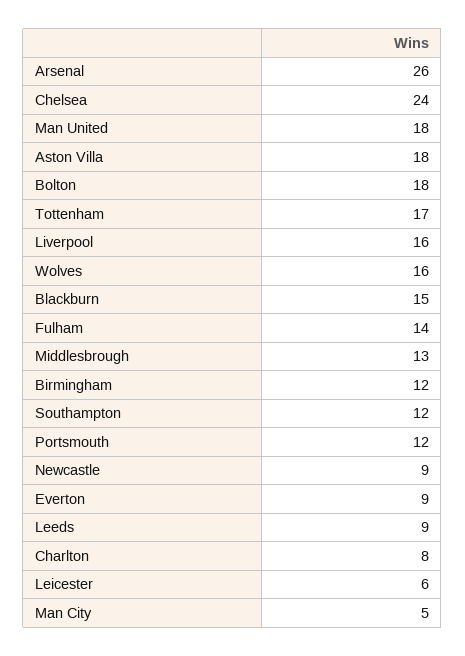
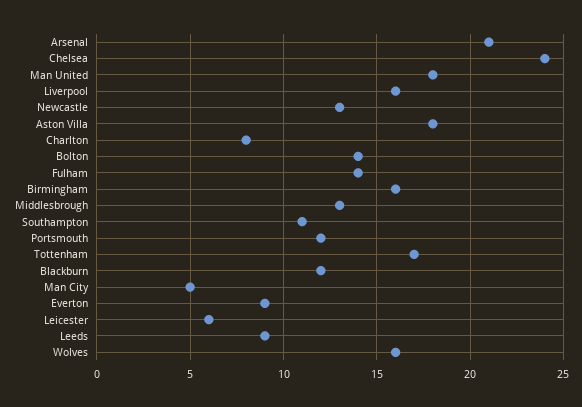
  {
-   "Arsenal": 26,
+   "Arsenal": 21,
    "Chelsea": 24,
    "Man United": 18,
    "Aston Villa": 18,
-   "Bolton": 18,
+   "Bolton": 14,
    "Tottenham": 17,
    "Liverpool": 16,
    "Wolves": 16,
-   "Blackburn": 15,
+   "Blackburn": 12,
    "Fulham": 14,
    "Middlesbrough": 13,
-   "Birmingham": 12,
+   "Birmingham": 16,
-   "Southampton": 12,
+   "Southampton": 11,
    "Portsmouth": 12,
-   "Newcastle": 9,
+   "Newcastle": 13,
    "Everton": 9,
    "Leeds": 9,
    "Charlton": 8,
    "Leicester": 6,
    "Man City": 5
  }

